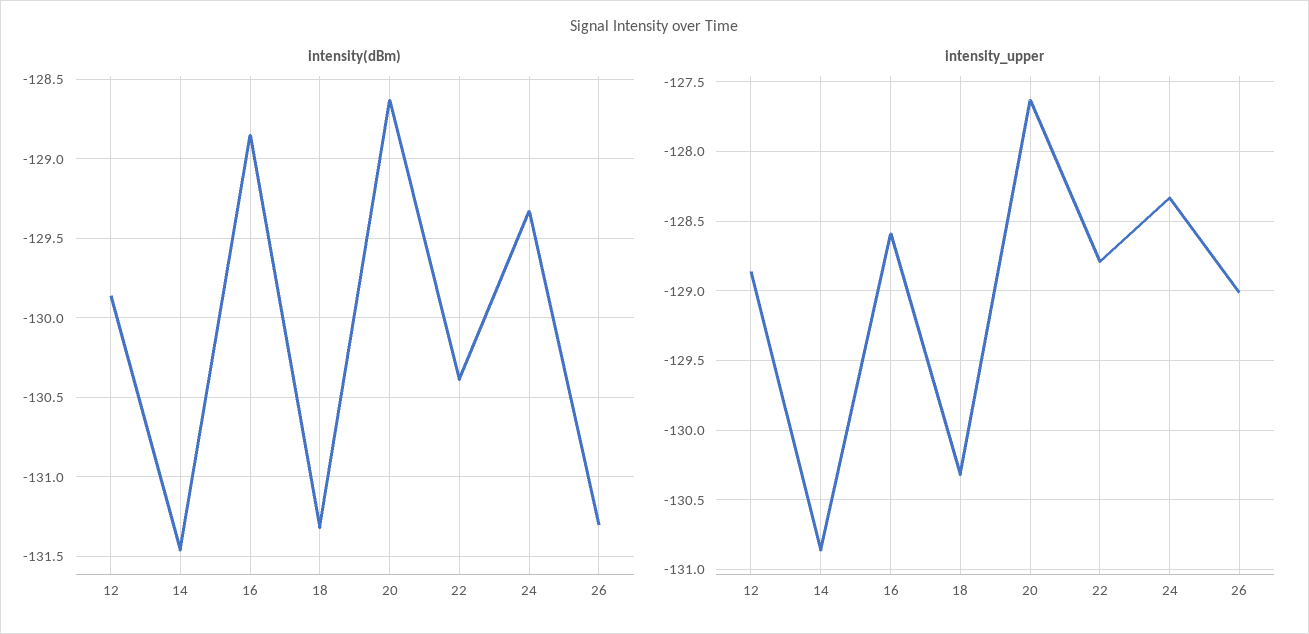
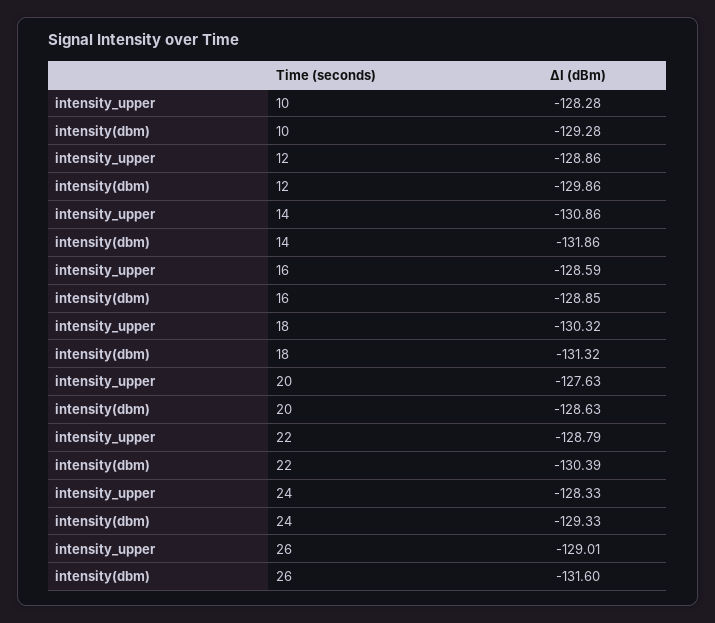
  {
    "intensity(dBm)": {
      "12": -129.86,
-     "14": -131.45,
+     "14": -131.86,
      "16": -128.85,
      "18": -131.32,
      "20": -128.63,
      "22": -130.39,
      "24": -129.33,
-     "26": -131.3
+     "26": -131.6,
+     "10": -129.28
    },
    "intensity_upper": {
      "12": -128.86,
      "14": -130.86,
      "16": -128.59,
      "18": -130.32,
      "20": -127.63,
      "22": -128.79,
      "24": -128.33,
-     "26": -129.01
+     "26": -129.01,
+     "10": -128.28
    }
  }

